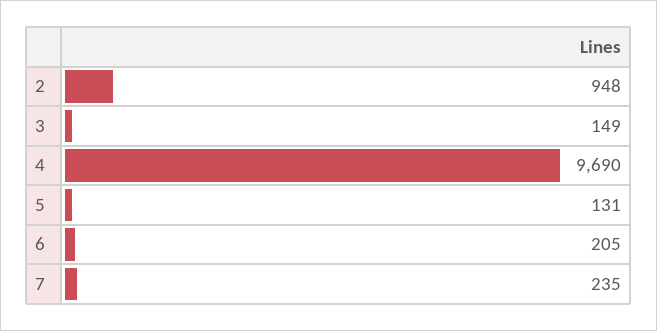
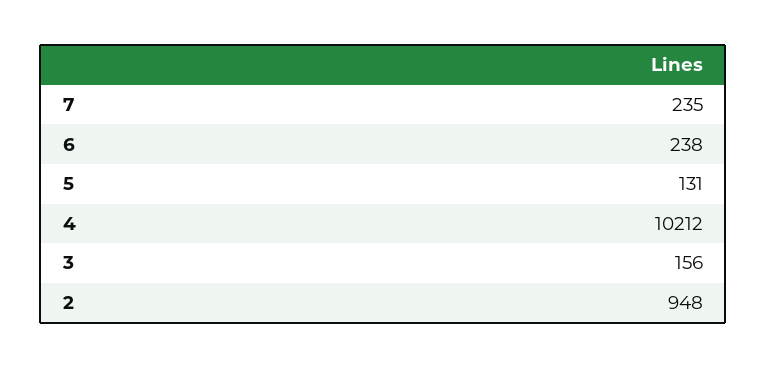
  {
    "2": 948,
-   "3": 149,
+   "3": 156,
-   "4": 9690,
+   "4": 10212,
    "5": 131,
-   "6": 205,
+   "6": 238,
    "7": 235
  }

